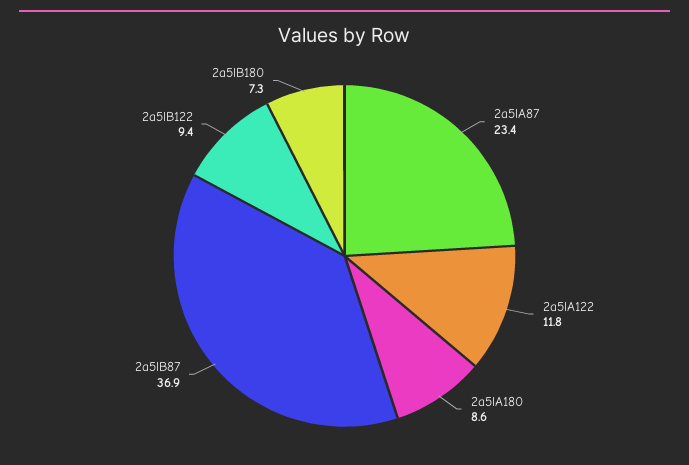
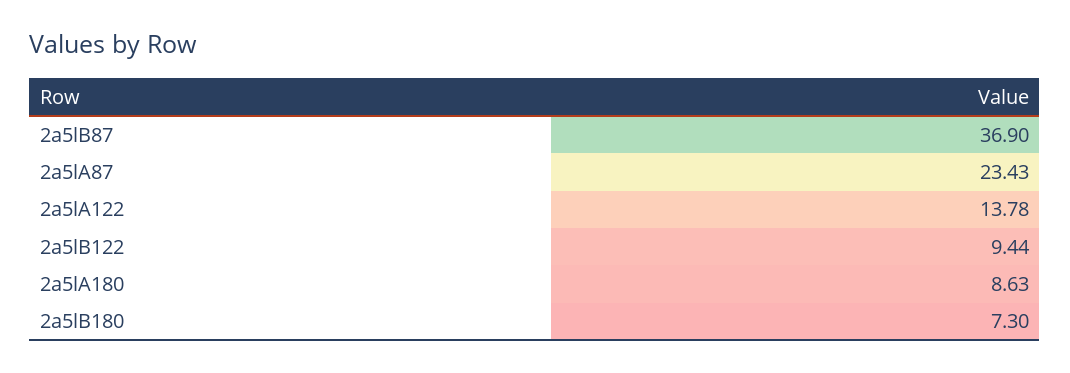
  {
    "2a5lA87": 23.43,
-   "2a5lA122": 11.8,
+   "2a5lA122": 13.78,
    "2a5lA180": 8.63,
    "2a5lB87": 36.9,
    "2a5lB122": 9.44,
    "2a5lB180": 7.3
  }

